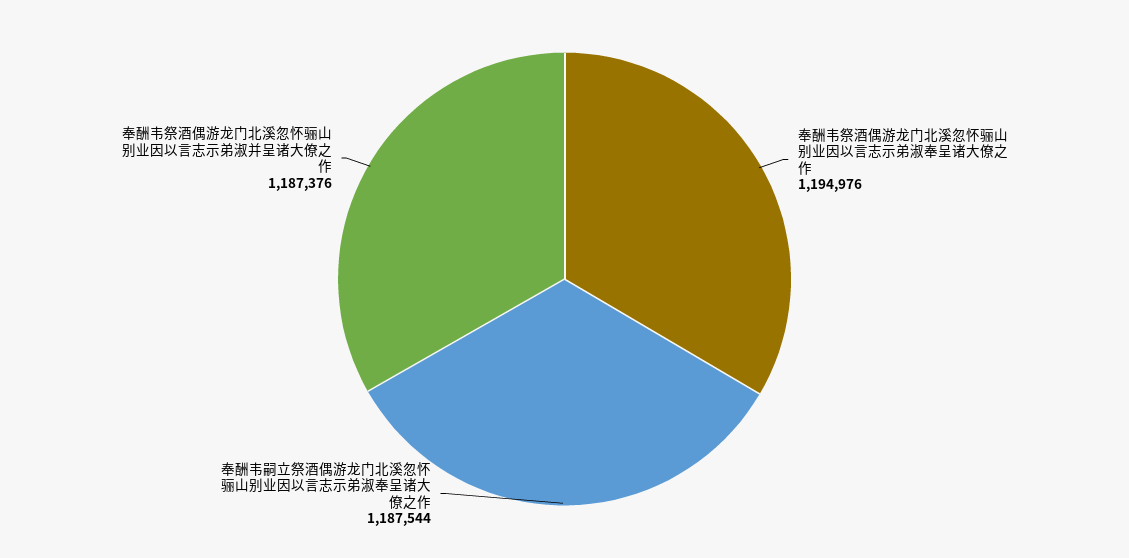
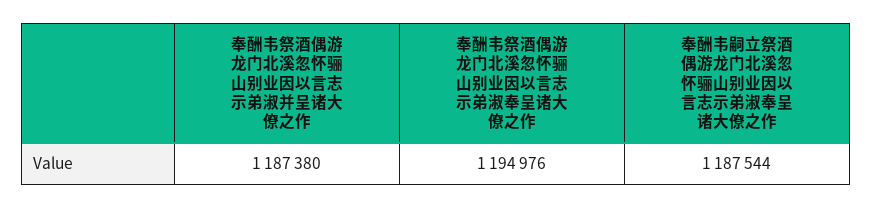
  {
    "奉酬韦祭酒偶游龙门北溪忽怀骊山别业因以言志示弟淑奉呈诸大僚之作": 1194976,
    "奉酬韦嗣立祭酒偶游龙门北溪忽怀骊山别业因以言志示弟淑奉呈诸大僚之作": 1187544,
-   "奉酬韦祭酒偶游龙门北溪忽怀骊山别业因以言志示弟淑并呈诸大僚之作": 1187376
+   "奉酬韦祭酒偶游龙门北溪忽怀骊山别业因以言志示弟淑并呈诸大僚之作": 1187380
  }

